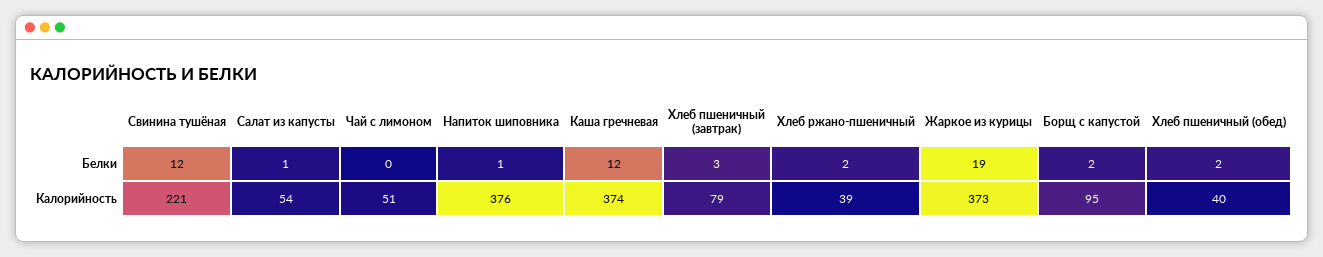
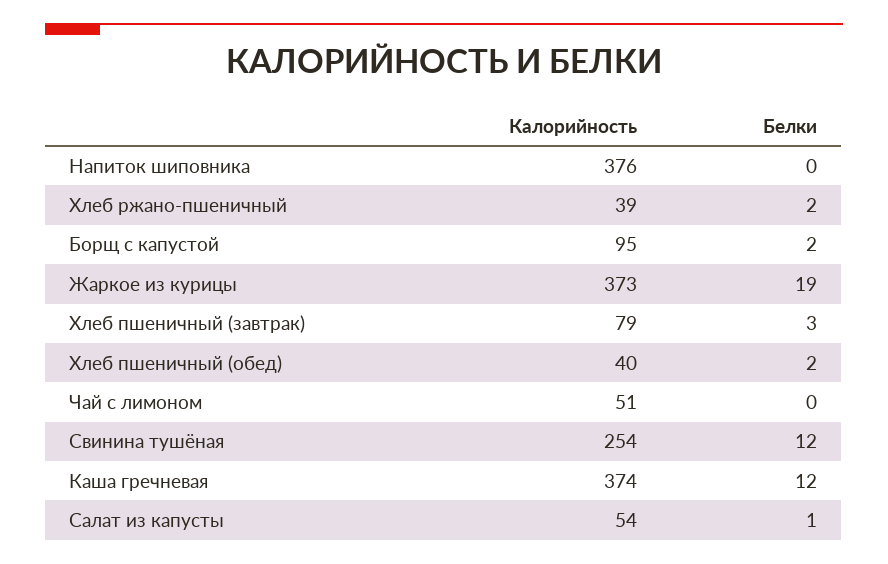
  {
    "Свинина тушёная": {
      "Белки": 12,
-     "Калорийность": 221
+     "Калорийность": 254
    },
    "Салат из капусты": {
      "Белки": 1,
      "Калорийность": 54
    },
    "Чай с лимоном": {
      "Белки": 0,
      "Калорийность": 51
    },
    "Напиток шиповника": {
-     "Белки": 1,
+     "Белки": 0,
      "Калорийность": 376
    },
    "Каша гречневая": {
      "Белки": 12,
      "Калорийность": 374
    },
    "Хлеб пшеничный (завтрак)": {
      "Белки": 3,
      "Калорийность": 79
    },
    "Хлеб ржано-пшеничный": {
      "Белки": 2,
      "Калорийность": 39
    },
    "Жаркое из курицы": {
      "Белки": 19,
      "Калорийность": 373
    },
    "Борщ с капустой": {
      "Белки": 2,
      "Калорийность": 95
    },
    "Хлеб пшеничный (обед)": {
      "Белки": 2,
      "Калорийность": 40
    }
  }

